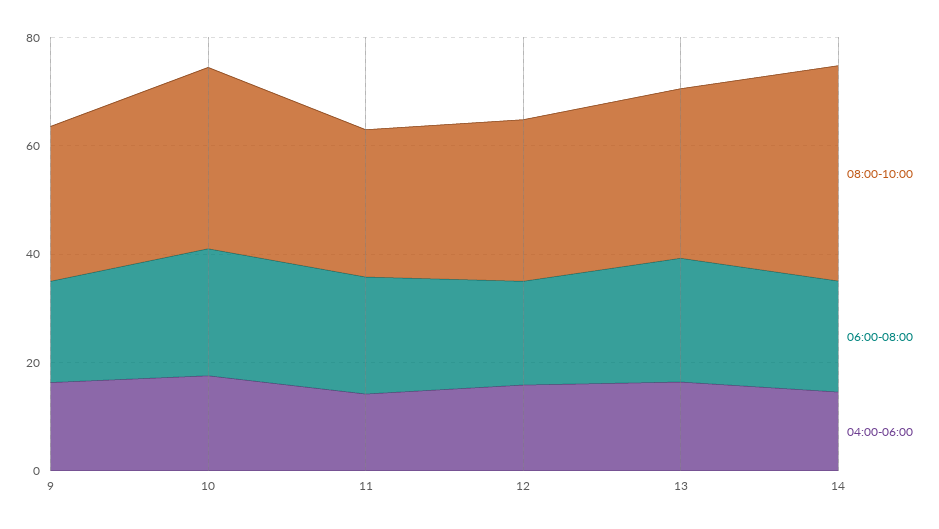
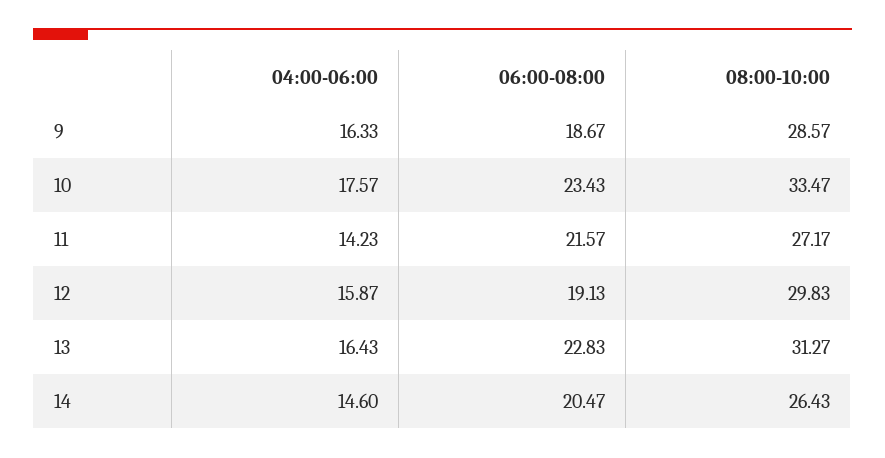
  {
    "08:00-10:00": {
      "9": 28.57,
      "10": 33.47,
      "11": 27.17,
      "12": 29.83,
      "13": 31.27,
-     "14": 40
+     "14": 26.43
    },
    "06:00-08:00": {
      "9": 18.67,
      "10": 23.43,
      "11": 21.57,
      "12": 19.13,
      "13": 22.83,
      "14": 20.47
    },
    "04:00-06:00": {
      "9": 16.33,
      "10": 17.57,
      "11": 14.23,
      "12": 15.87,
      "13": 16.43,
      "14": 14.6
    }
  }

